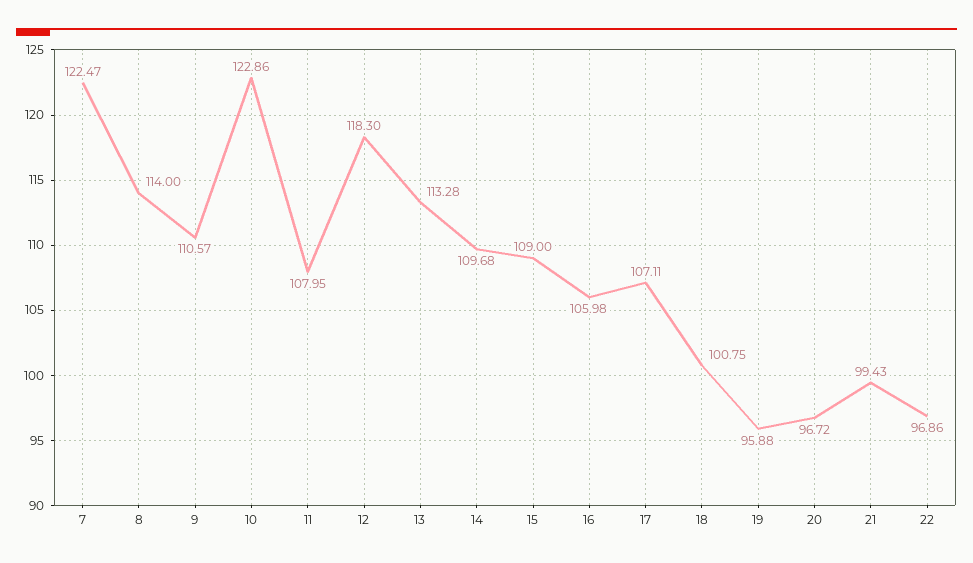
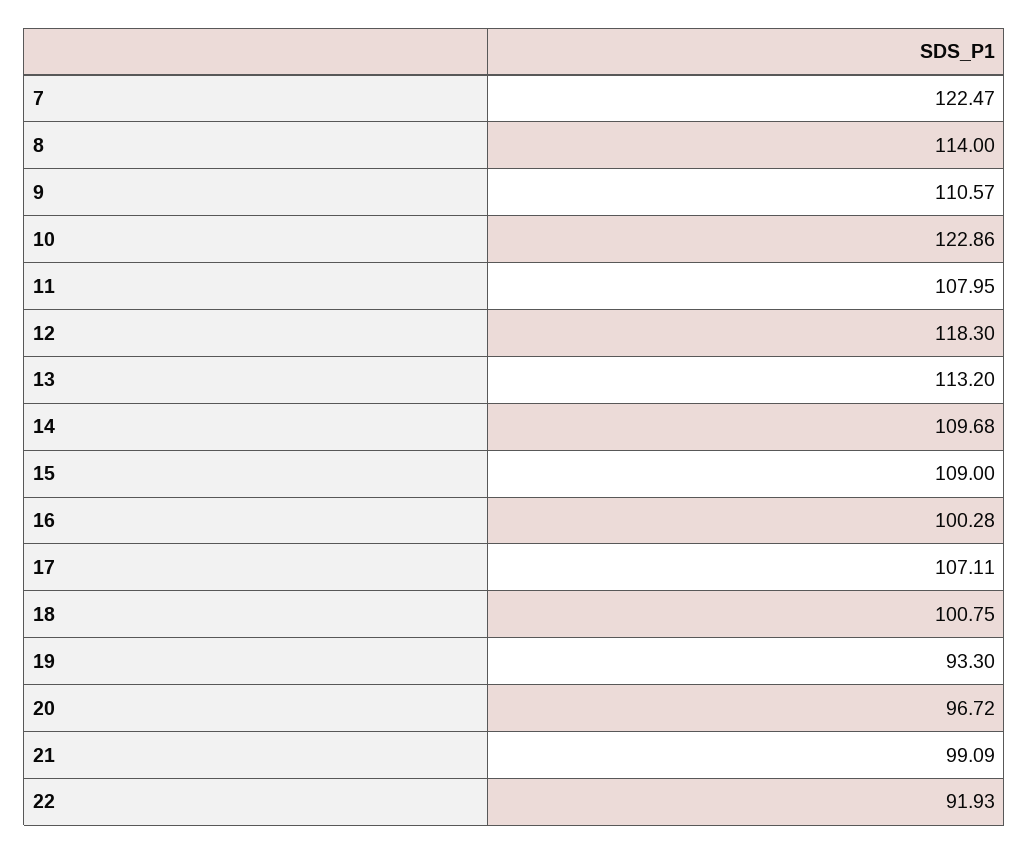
  {
    "7": 122.47,
    "8": 114,
    "9": 110.57,
    "10": 122.86,
    "11": 107.95,
    "12": 118.3,
-   "13": 113.28,
+   "13": 113.2,
    "14": 109.68,
    "15": 109,
-   "16": 105.98,
+   "16": 100.28,
    "17": 107.11,
    "18": 100.75,
-   "19": 95.88,
+   "19": 93.3,
    "20": 96.72,
-   "21": 99.43,
+   "21": 99.09,
-   "22": 96.86
+   "22": 91.93
  }

